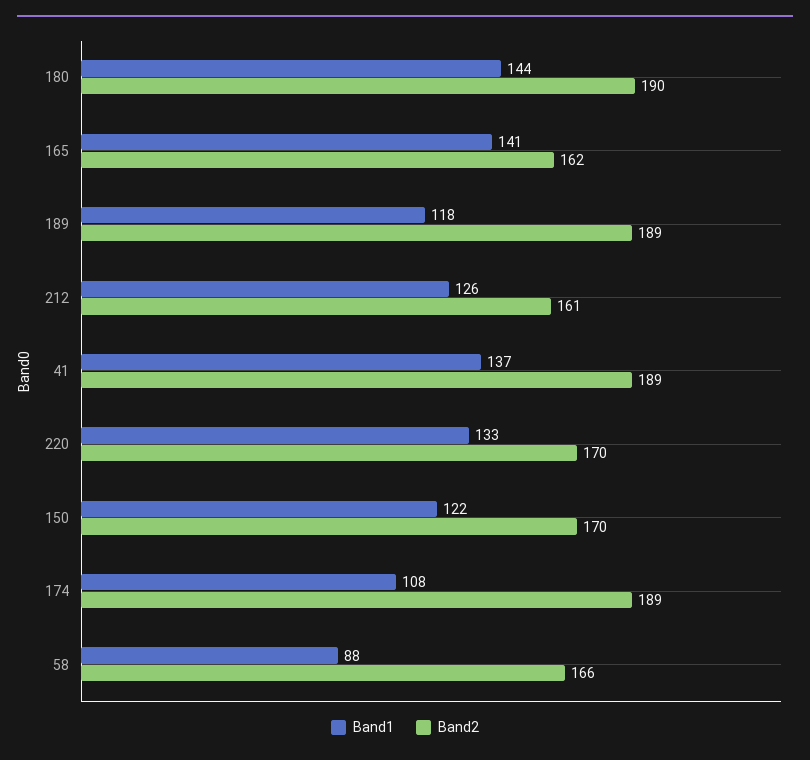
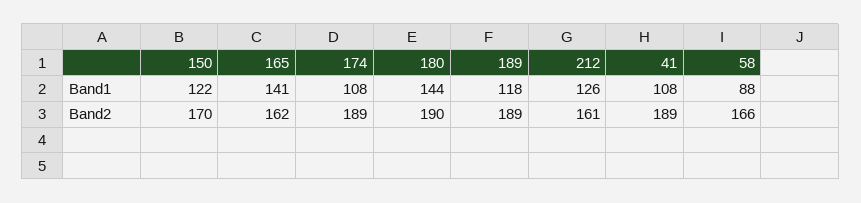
  {
    "Band1": {
      "180": 144,
      "165": 141,
      "189": 118,
      "212": 126,
-     "41": 137,
+     "41": 108,
-     "220": 133,
      "150": 122,
      "174": 108,
      "58": 88
    },
    "Band2": {
      "180": 190,
      "165": 162,
      "189": 189,
      "212": 161,
      "41": 189,
-     "220": 170,
      "150": 170,
      "174": 189,
      "58": 166
    }
  }

